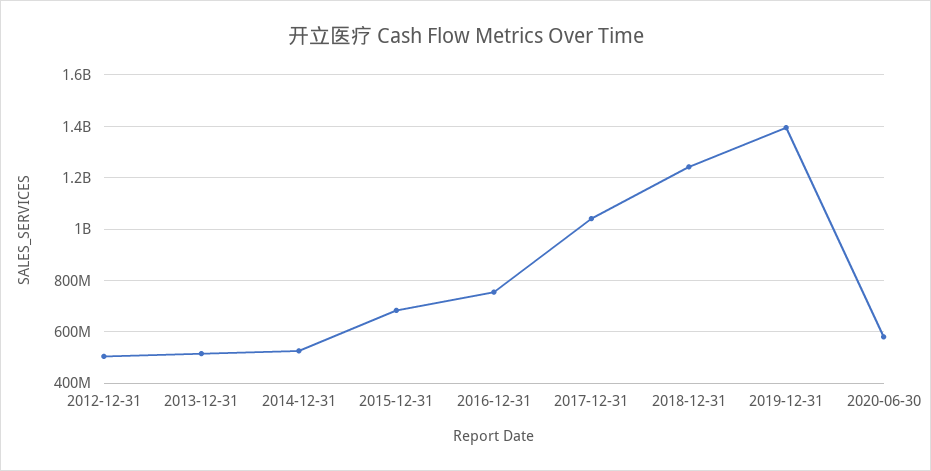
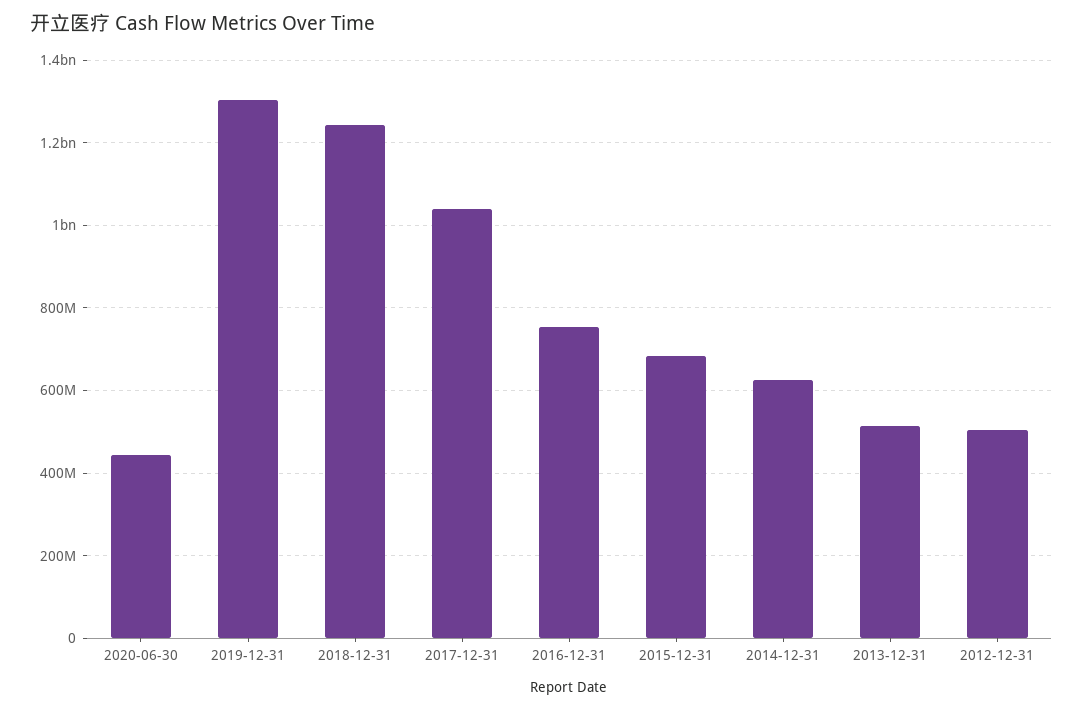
  {
    "2012-12-31": 500000000,
    "2013-12-31": 520000000,
-   "2014-12-31": 525000000,
+   "2014-12-31": 620000000,
    "2015-12-31": 680000000,
    "2016-12-31": 760000000,
    "2017-12-31": 1040000000,
    "2018-12-31": 1240000000,
-   "2019-12-31": 1400000000,
+   "2019-12-31": 1300000000,
-   "2020-06-30": 575000000
+   "2020-06-30": 440000000
  }

